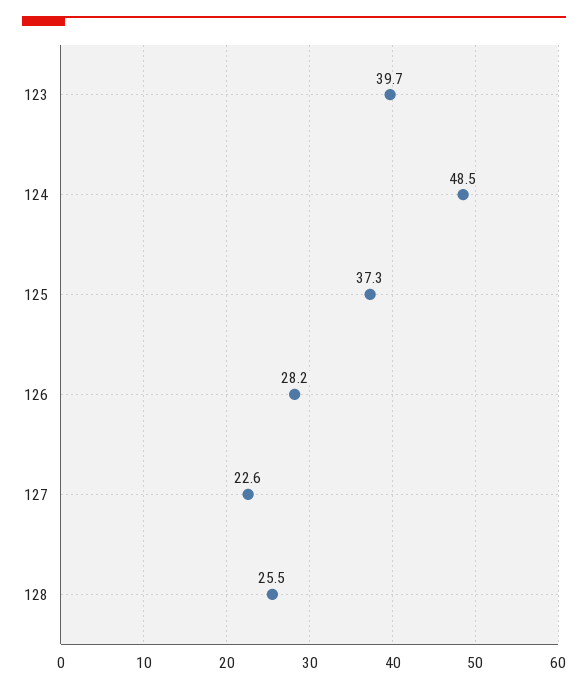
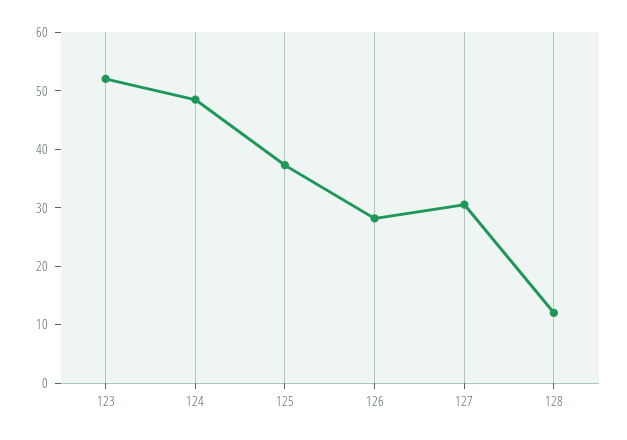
  {
-   "123": 39.7,
+   "123": 52,
    "124": 48.5,
    "125": 37.3,
    "126": 28.2,
-   "127": 22.6,
+   "127": 30,
-   "128": 25.5
+   "128": 12
  }

